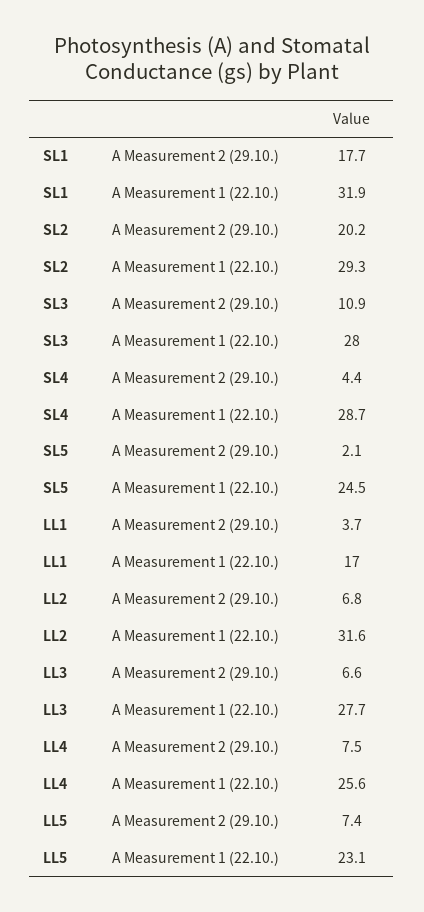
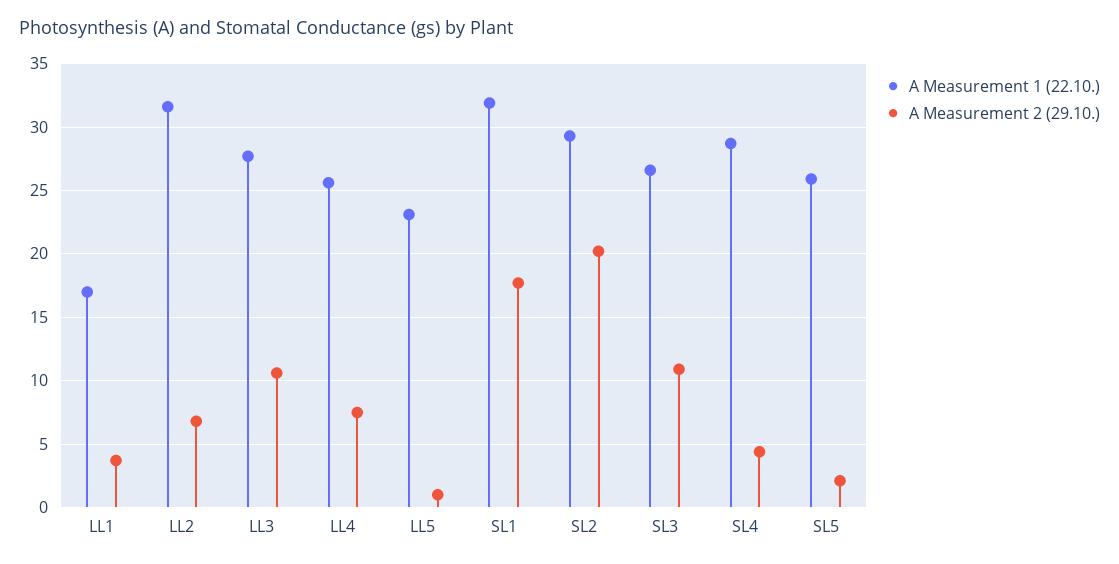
  {
    "A Measurement 2 (29.10.)": {
      "SL1": 17.7,
      "SL2": 20.2,
      "SL3": 10.9,
      "SL4": 4.4,
      "SL5": 2.1,
      "LL1": 3.7,
      "LL2": 6.8,
-     "LL3": 6.6,
+     "LL3": 10.5,
      "LL4": 7.5,
-     "LL5": 7.4
+     "LL5": 1
    },
    "A Measurement 1 (22.10.)": {
      "SL1": 31.9,
      "SL2": 29.3,
-     "SL3": 28,
+     "SL3": 26.5,
      "SL4": 28.7,
-     "SL5": 24.5,
+     "SL5": 26,
      "LL1": 17,
      "LL2": 31.6,
      "LL3": 27.7,
      "LL4": 25.6,
      "LL5": 23.1
    }
  }

